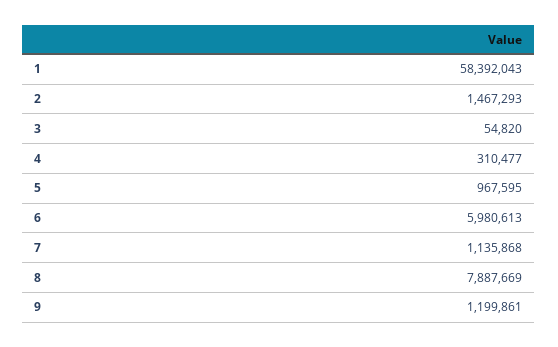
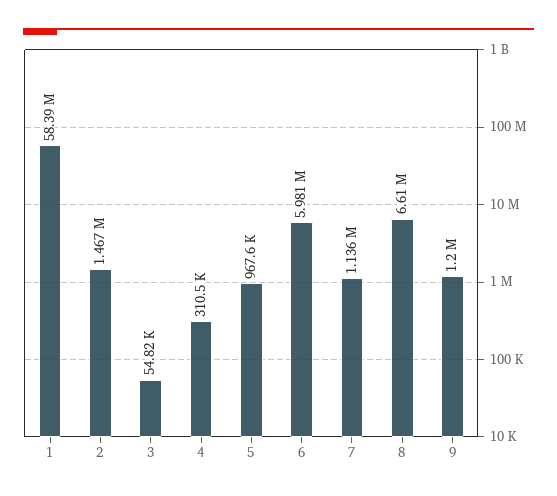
  {
    "1": 58392043,
    "2": 1467293,
    "3": 54820,
    "4": 310477,
    "5": 967595,
    "6": 5980613,
    "7": 1135868,
-   "8": 7887669,
+   "8": 6610000,
    "9": 1199861
  }

